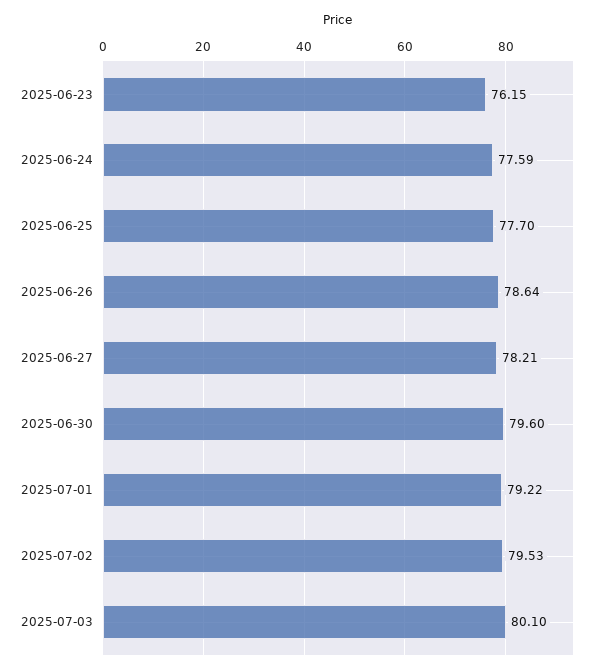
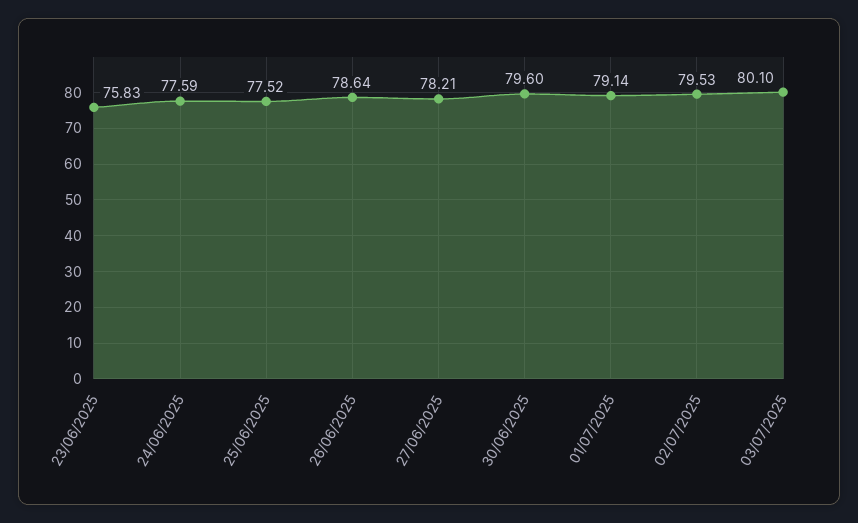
  {
-   "2025-06-23": 76.15,
+   "2025-06-23": 75.83,
    "2025-06-24": 77.59,
-   "2025-06-25": 77.7,
+   "2025-06-25": 77.52,
    "2025-06-26": 78.64,
    "2025-06-27": 78.21,
    "2025-06-30": 79.6,
-   "2025-07-01": 79.22,
+   "2025-07-01": 79.14,
    "2025-07-02": 79.53,
    "2025-07-03": 80.1
  }

